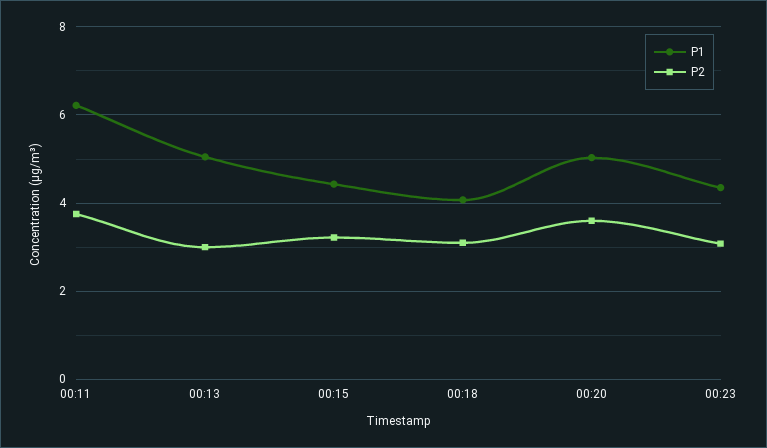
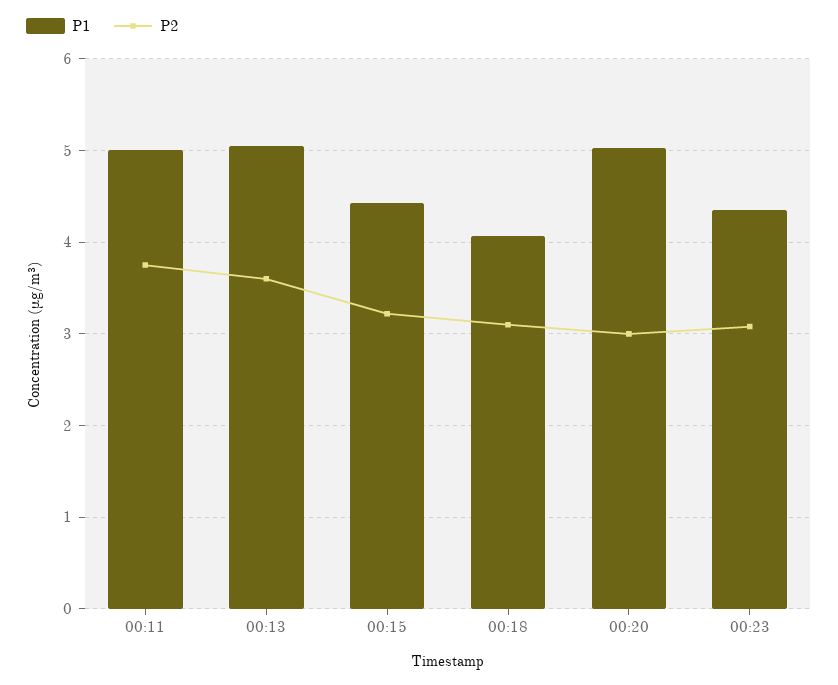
  {
    "P1": {
-     "00:11": 6.2,
+     "00:11": 5,
      "00:13": 5.1,
      "00:15": 4.4,
      "00:18": 4.1,
      "00:20": 5,
      "00:23": 4.4
    },
    "P2": {
      "00:11": 3.8,
-     "00:13": 3,
+     "00:13": 3.6,
      "00:15": 3.2,
      "00:18": 3.1,
-     "00:20": 3.6,
+     "00:20": 3,
      "00:23": 3.1
    }
  }

